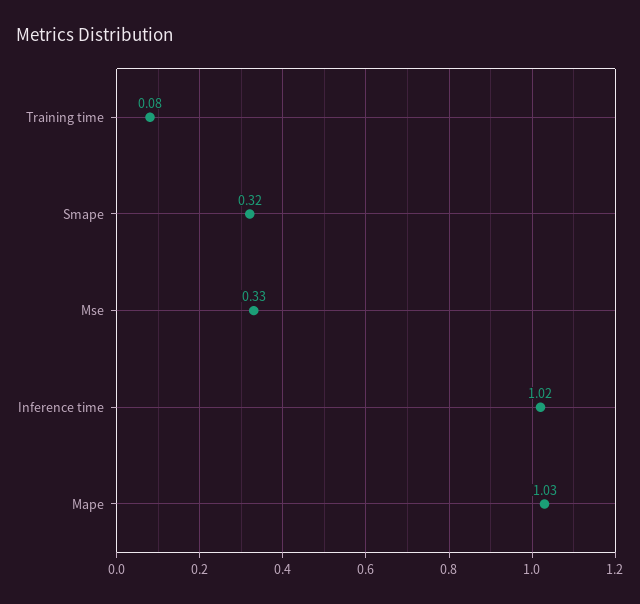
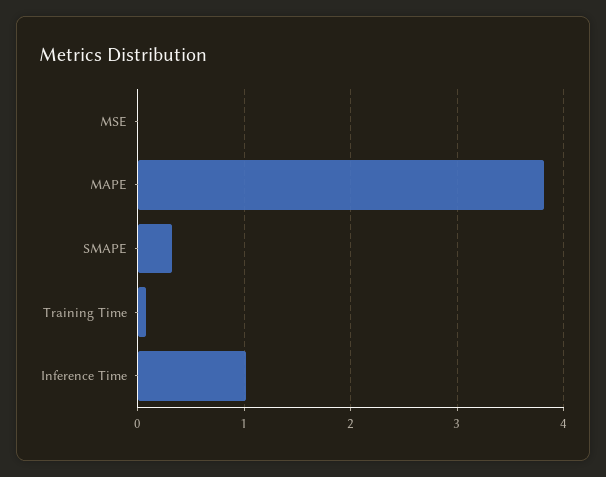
  {
    "Training time": 0.08,
    "Smape": 0.32,
-   "Mse": 0.33,
+   "Mse": 0,
    "Inference time": 1.02,
-   "Mape": 1.03
+   "Mape": 3.8
  }

